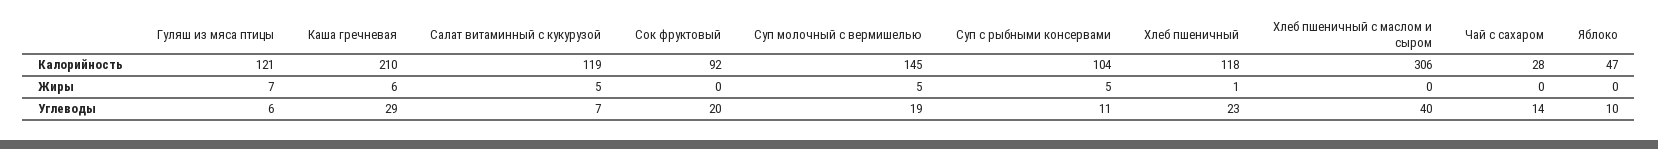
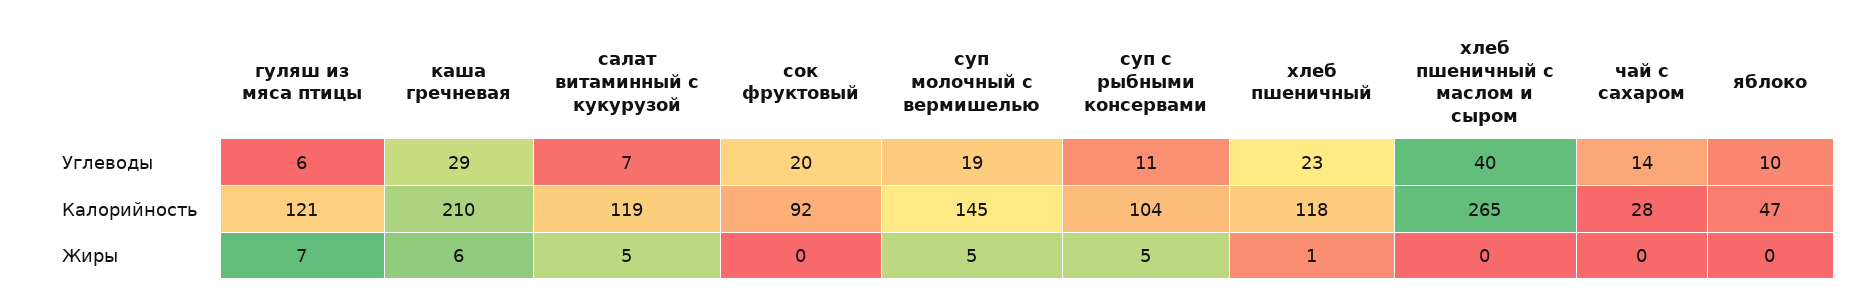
  {
    "Гуляш из мяса птицы": {
      "Калорийность": 121,
      "Жиры": 7,
      "Углеводы": 6
    },
    "Каша гречневая": {
      "Калорийность": 210,
      "Жиры": 6,
      "Углеводы": 29
    },
    "Салат витаминный с кукурузой": {
      "Калорийность": 119,
      "Жиры": 5,
      "Углеводы": 7
    },
    "Сок фруктовый": {
      "Калорийность": 92,
      "Жиры": 0,
      "Углеводы": 20
    },
    "Суп молочный с вермишелью": {
      "Калорийность": 145,
      "Жиры": 5,
      "Углеводы": 19
    },
    "Суп с рыбными консервами": {
      "Калорийность": 104,
      "Жиры": 5,
      "Углеводы": 11
    },
    "Хлеб пшеничный": {
      "Калорийность": 118,
      "Жиры": 1,
      "Углеводы": 23
    },
    "Хлеб пшеничный с маслом и сыром": {
-     "Калорийность": 306,
+     "Калорийность": 265,
      "Жиры": 0,
      "Углеводы": 40
    },
    "Чай с сахаром": {
      "Калорийность": 28,
      "Жиры": 0,
      "Углеводы": 14
    },
    "Яблоко": {
      "Калорийность": 47,
      "Жиры": 0,
      "Углеводы": 10
    }
  }

